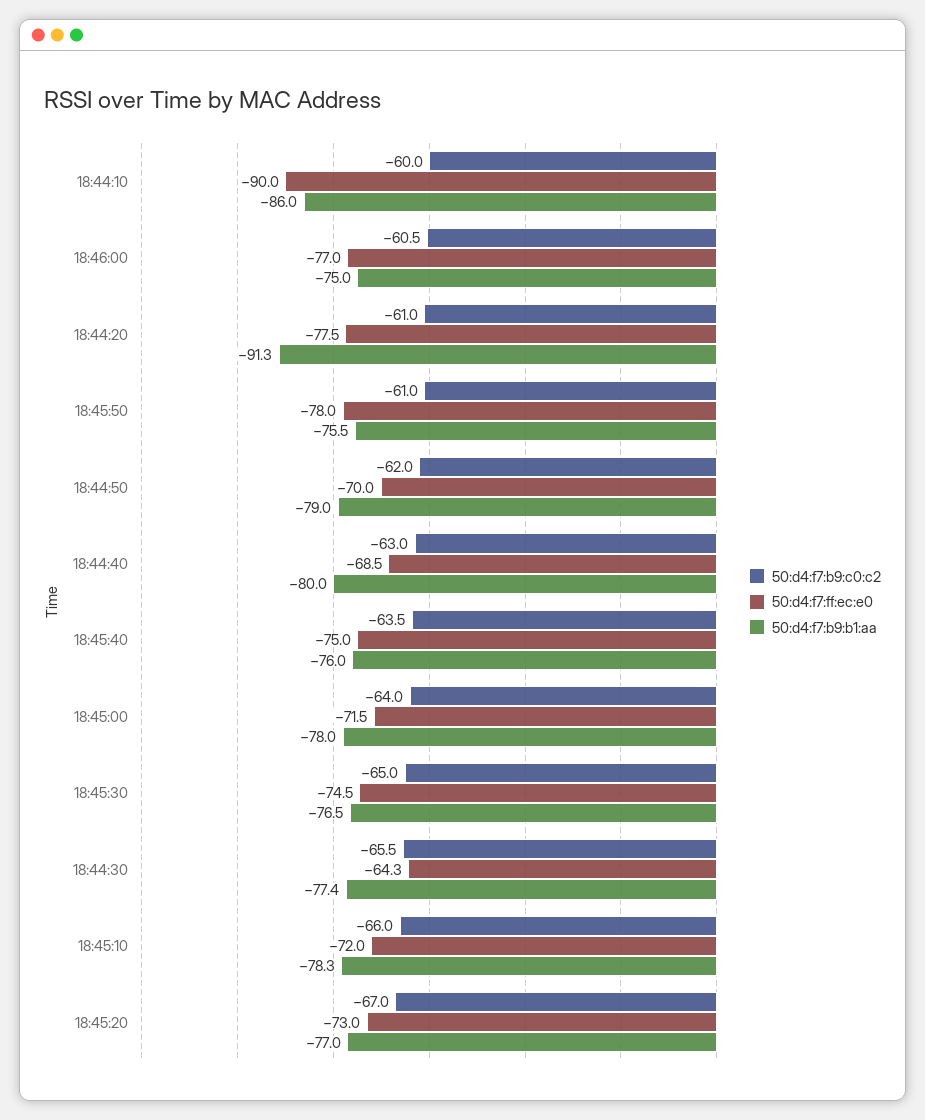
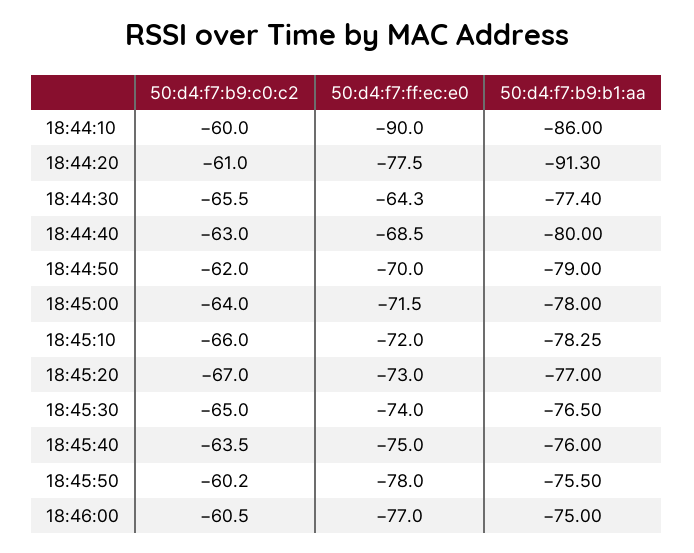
  {
    "50:d4:f7:b9:c0:c2": {
      "18:44:10": -60,
      "18:46:00": -60.5,
      "18:44:20": -61,
-     "18:45:50": -61,
+     "18:45:50": -60.2,
      "18:44:50": -62,
      "18:44:40": -63,
      "18:45:40": -63.5,
      "18:45:00": -64,
      "18:45:30": -65,
      "18:44:30": -65.5,
      "18:45:10": -66,
      "18:45:20": -67
    },
    "50:d4:f7:ff:ec:e0": {
      "18:44:10": -90,
      "18:46:00": -77,
      "18:44:20": -77.5,
      "18:45:50": -78,
      "18:44:50": -70,
      "18:44:40": -68.5,
      "18:45:40": -75,
      "18:45:00": -71.5,
-     "18:45:30": -74.5,
+     "18:45:30": -74,
      "18:44:30": -64.3,
      "18:45:10": -72,
      "18:45:20": -73
    },
    "50:d4:f7:b9:b1:aa": {
      "18:44:10": -86,
      "18:46:00": -75,
      "18:44:20": -91.3,
      "18:45:50": -75.5,
      "18:44:50": -79,
      "18:44:40": -80,
      "18:45:40": -76,
      "18:45:00": -78,
      "18:45:30": -76.5,
      "18:44:30": -77.4,
      "18:45:10": -78.25,
      "18:45:20": -77
    }
  }

